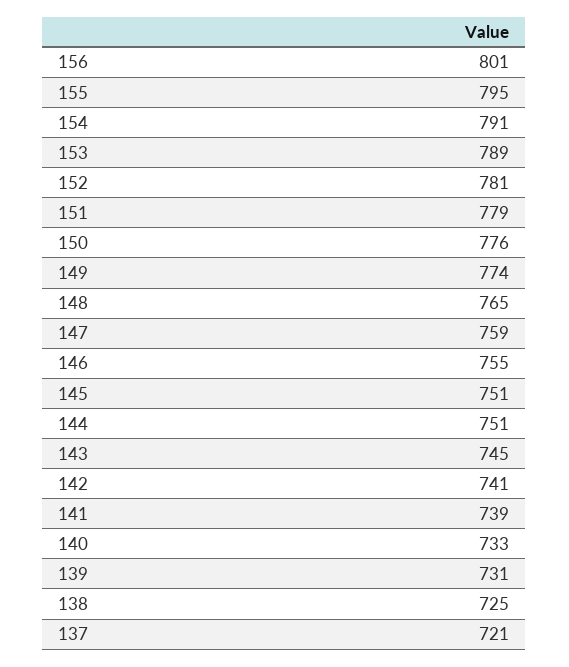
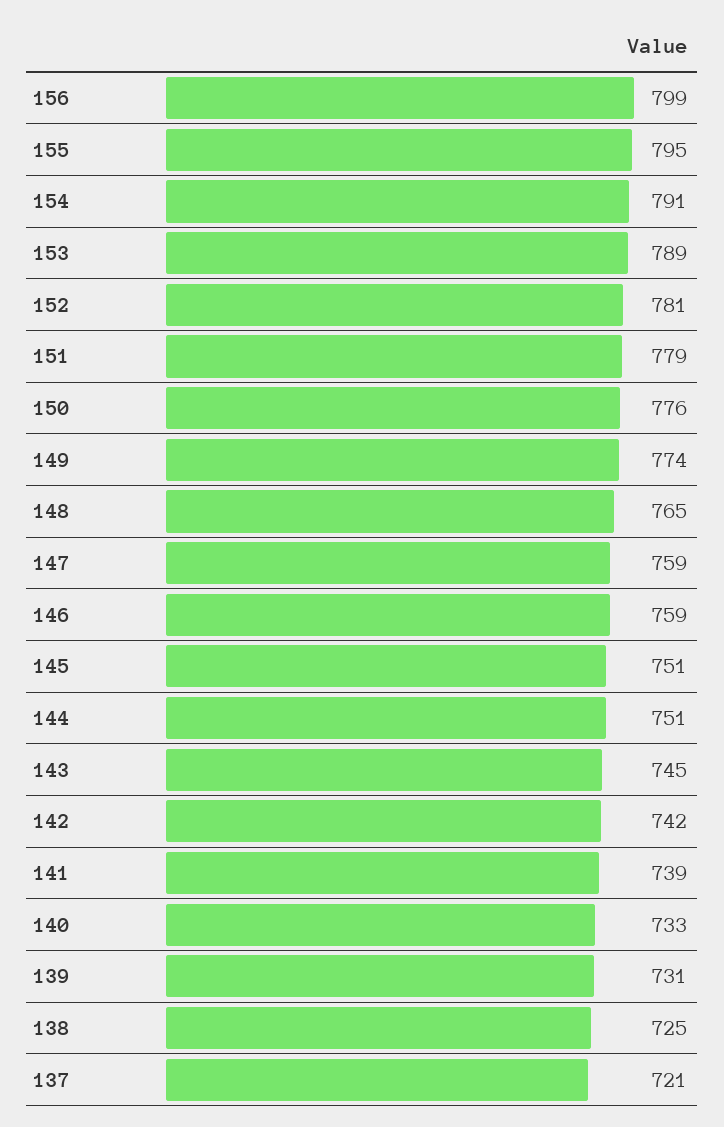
  {
-   "156": 801,
+   "156": 799,
    "155": 795,
    "154": 791,
    "153": 789,
    "152": 781,
    "151": 779,
    "150": 776,
    "149": 774,
    "148": 765,
    "147": 759,
-   "146": 755,
+   "146": 759,
    "145": 751,
    "144": 751,
    "143": 745,
-   "142": 741,
+   "142": 742,
    "141": 739,
    "140": 733,
    "139": 731,
    "138": 725,
    "137": 721
  }

